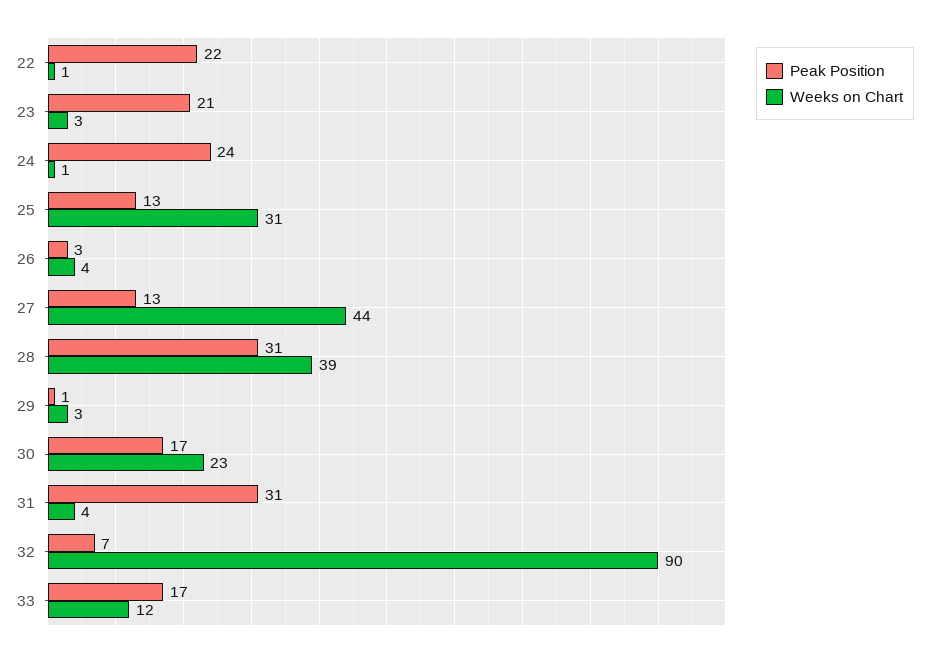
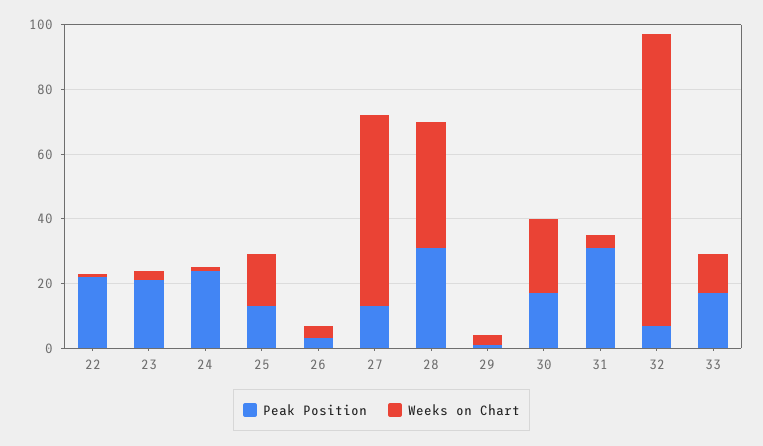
  {
    "Peak Position": {
      "22": 22,
      "23": 21,
      "24": 24,
      "25": 13,
      "26": 3,
      "27": 13,
      "28": 31,
      "29": 1,
      "30": 17,
      "31": 31,
      "32": 7,
      "33": 17
    },
    "Weeks on Chart": {
      "22": 1,
      "23": 3,
      "24": 1,
-     "25": 31,
+     "25": 15,
      "26": 4,
-     "27": 44,
+     "27": 60,
      "28": 39,
      "29": 3,
      "30": 23,
      "31": 4,
      "32": 90,
      "33": 12
    }
  }

